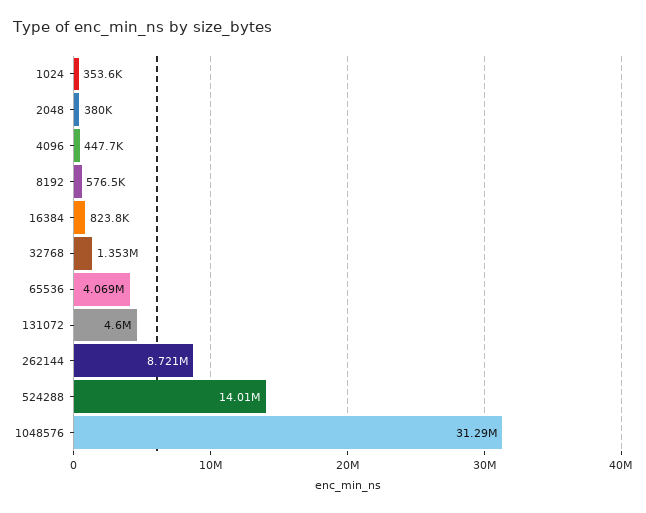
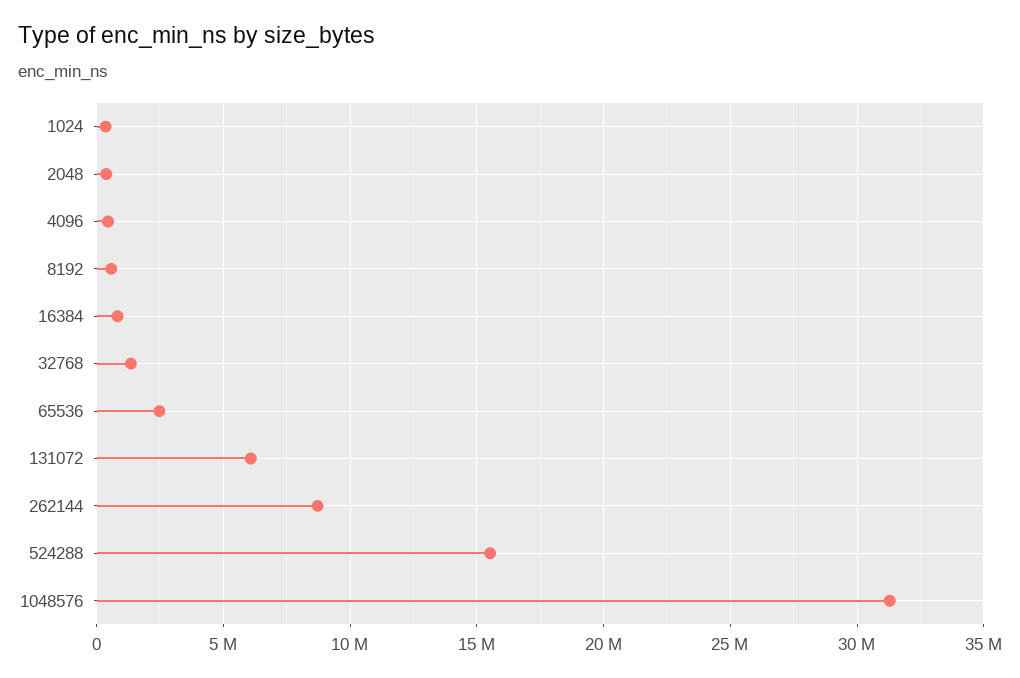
  {
    "1024": 353600,
    "2048": 380000,
    "4096": 447700,
    "8192": 576500,
    "16384": 823800,
    "32768": 1353000,
-   "65536": 4069000,
+   "65536": 2500000,
-   "131072": 4600000,
+   "131072": 6000000,
    "262144": 8721000,
-   "524288": 14010000,
+   "524288": 15500000,
    "1048576": 31290000
  }

